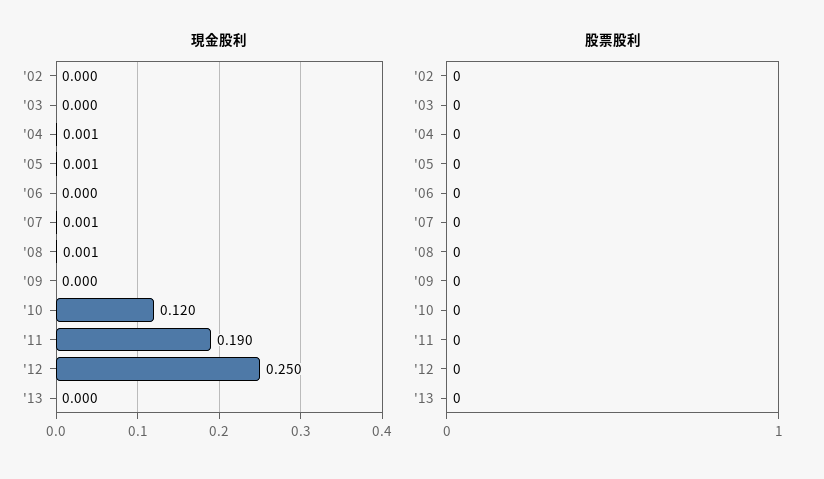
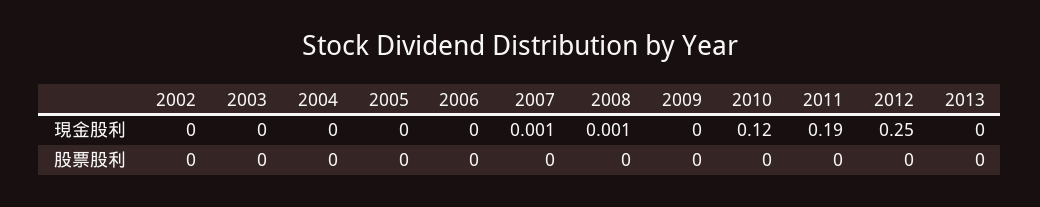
  {
    "現金股利": {
      "'02": 0,
      "'03": 0,
-     "'04": 0.001,
+     "'04": 0,
-     "'05": 0.001,
+     "'05": 0,
      "'06": 0,
      "'07": 0.001,
      "'08": 0.001,
      "'09": 0,
      "'10": 0.12,
      "'11": 0.19,
      "'12": 0.25,
      "'13": 0
    },
    "股票股利": {
      "'02": 0,
      "'03": 0,
      "'04": 0,
      "'05": 0,
      "'06": 0,
      "'07": 0,
      "'08": 0,
      "'09": 0,
      "'10": 0,
      "'11": 0,
      "'12": 0,
      "'13": 0
    }
  }

